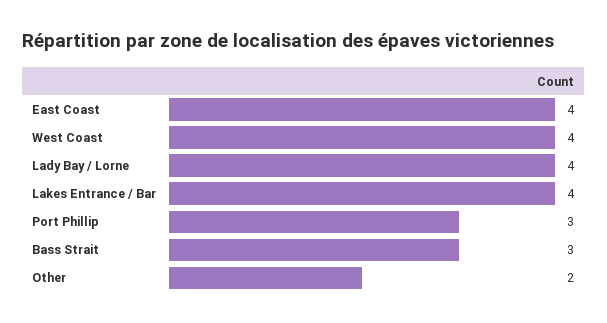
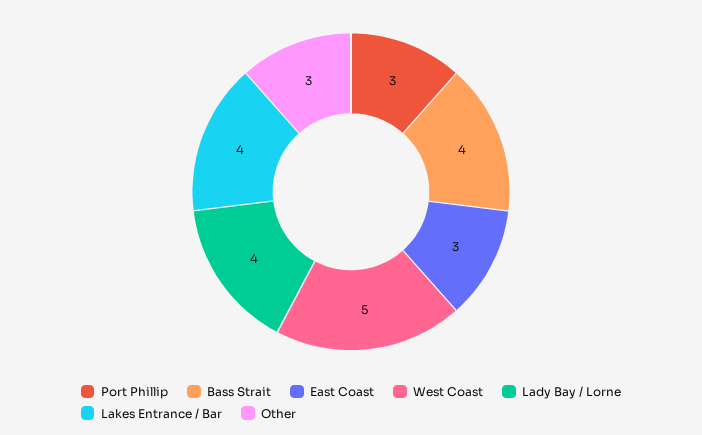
  {
-   "East Coast": 4,
+   "East Coast": 3,
-   "West Coast": 4,
+   "West Coast": 5,
    "Lady Bay / Lorne": 4,
    "Lakes Entrance / Bar": 4,
    "Port Phillip": 3,
-   "Bass Strait": 3,
+   "Bass Strait": 4,
-   "Other": 2
+   "Other": 3
  }

